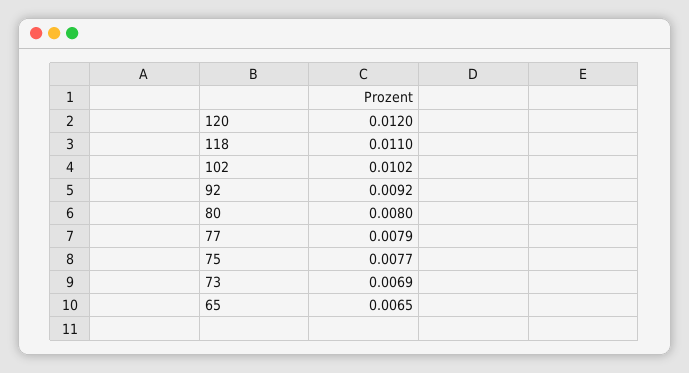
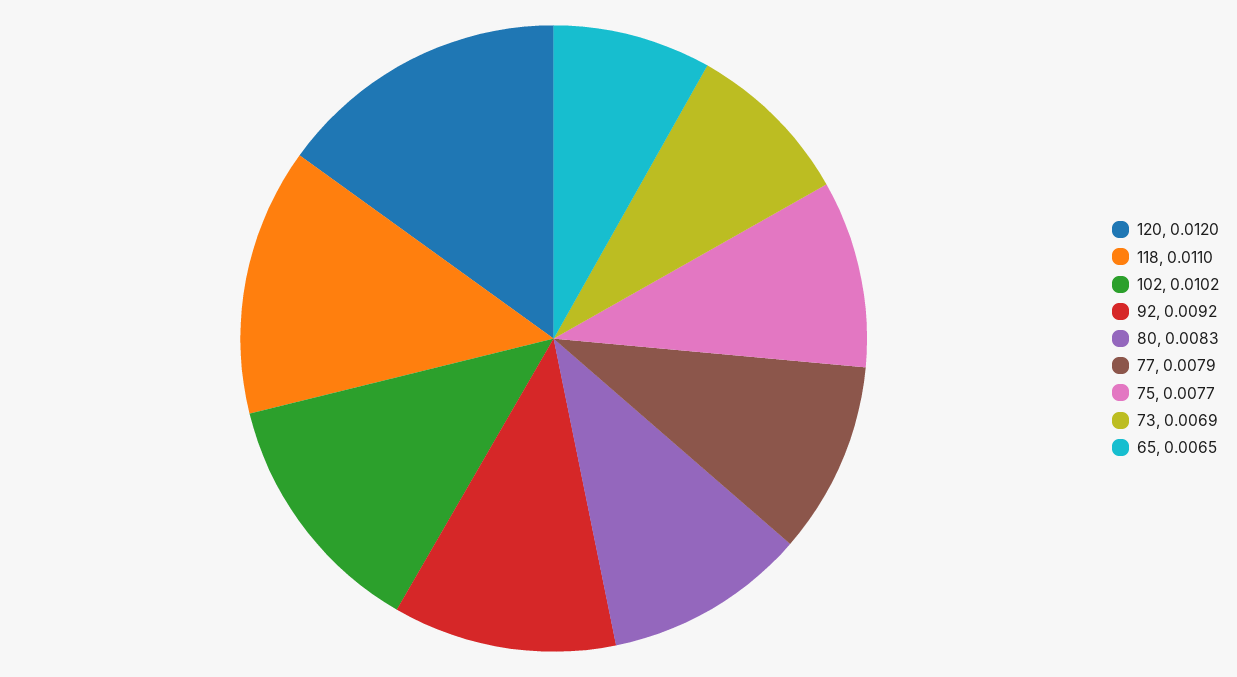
  {
    "120": 0.012,
    "118": 0.011,
    "102": 0.0102,
    "92": 0.0092,
-   "80": 0.008,
+   "80": 0.0083,
    "77": 0.0079,
    "75": 0.0077,
    "73": 0.0069,
    "65": 0.0065
  }

